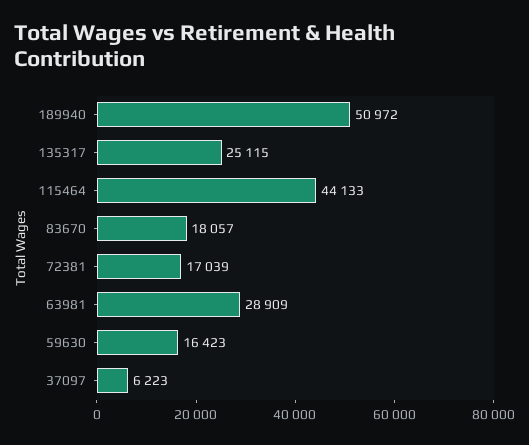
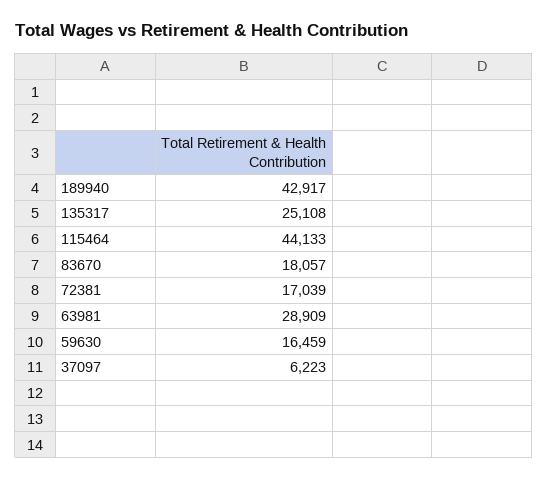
  {
-   "189940": 50972,
+   "189940": 42917,
-   "135317": 25115,
+   "135317": 25108,
    "115464": 44133,
    "83670": 18057,
    "72381": 17039,
    "63981": 28909,
-   "59630": 16423,
+   "59630": 16459,
    "37097": 6223
  }

